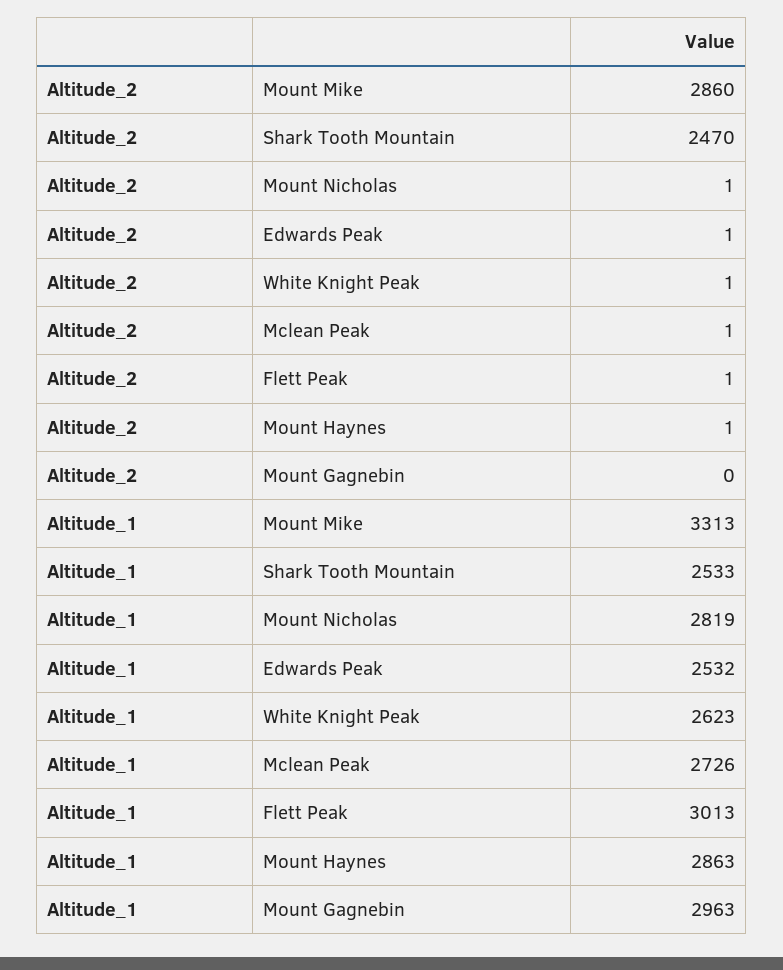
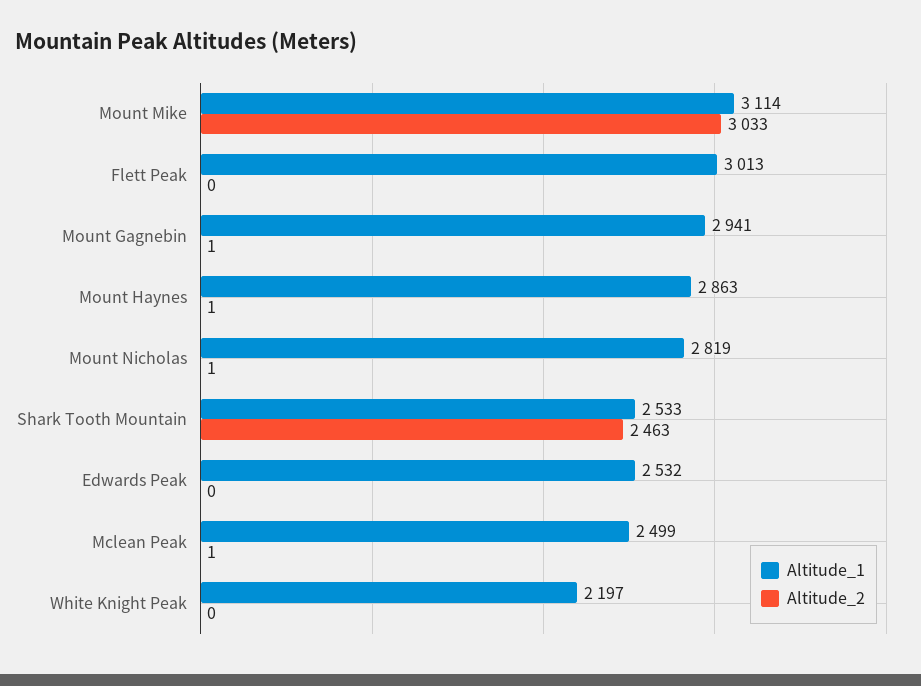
  {
    "Altitude_2": {
-     "Mount Mike": 2860,
+     "Mount Mike": 3033,
-     "Shark Tooth Mountain": 2470,
+     "Shark Tooth Mountain": 2463,
      "Mount Nicholas": 1,
-     "Edwards Peak": 1,
+     "Edwards Peak": 0,
-     "White Knight Peak": 1,
+     "White Knight Peak": 0,
      "Mclean Peak": 1,
-     "Flett Peak": 1,
+     "Flett Peak": 0,
      "Mount Haynes": 1,
-     "Mount Gagnebin": 0
+     "Mount Gagnebin": 1
    },
    "Altitude_1": {
-     "Mount Mike": 3313,
+     "Mount Mike": 3114,
      "Shark Tooth Mountain": 2533,
      "Mount Nicholas": 2819,
      "Edwards Peak": 2532,
-     "White Knight Peak": 2623,
+     "White Knight Peak": 2197,
-     "Mclean Peak": 2726,
+     "Mclean Peak": 2499,
      "Flett Peak": 3013,
      "Mount Haynes": 2863,
-     "Mount Gagnebin": 2963
+     "Mount Gagnebin": 2941
    }
  }

